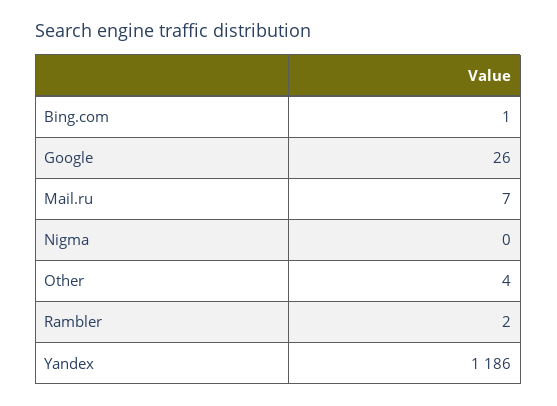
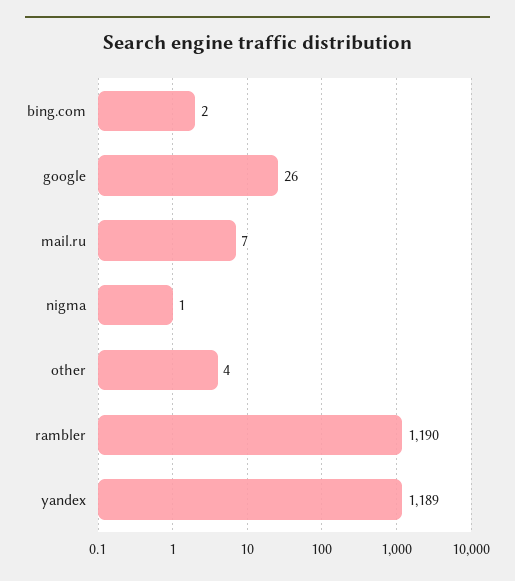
  {
-   "Bing.com": 1,
+   "Bing.com": 2,
    "Google": 26,
    "Mail.ru": 7,
-   "Nigma": 0,
+   "Nigma": 1,
    "Other": 4,
-   "Rambler": 2,
+   "Rambler": 1190,
-   "Yandex": 1186
+   "Yandex": 1189
  }

